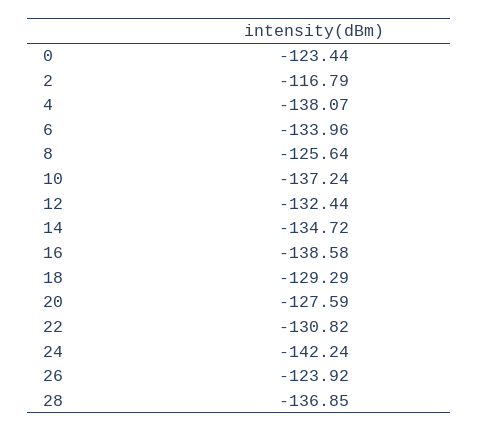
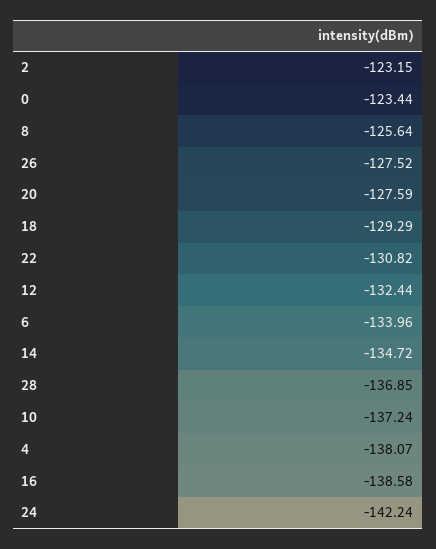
  {
    "0": -123.44,
-   "2": -116.79,
+   "2": -123.15,
    "4": -138.07,
    "6": -133.96,
    "8": -125.64,
    "10": -137.24,
    "12": -132.44,
    "14": -134.72,
    "16": -138.58,
    "18": -129.29,
    "20": -127.59,
    "22": -130.82,
    "24": -142.24,
-   "26": -123.92,
+   "26": -127.52,
    "28": -136.85
  }

